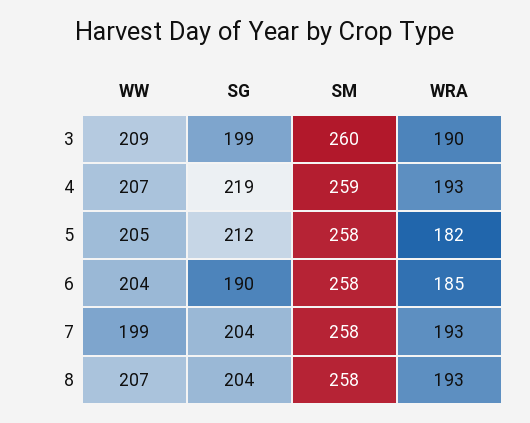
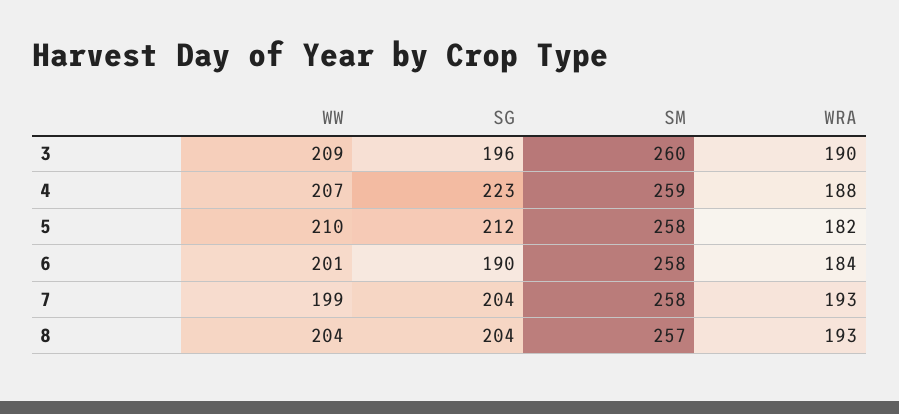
  {
    "WW": {
      "3": 209,
      "4": 207,
-     "5": 205,
+     "5": 210,
-     "6": 204,
+     "6": 201,
      "7": 199,
-     "8": 207
+     "8": 204
    },
    "SG": {
-     "3": 199,
+     "3": 196,
-     "4": 219,
+     "4": 223,
      "5": 212,
      "6": 190,
      "7": 204,
      "8": 204
    },
    "SM": {
      "3": 260,
      "4": 259,
      "5": 258,
      "6": 258,
      "7": 258,
-     "8": 258
+     "8": 257
    },
    "WRA": {
      "3": 190,
-     "4": 193,
+     "4": 188,
      "5": 182,
-     "6": 185,
+     "6": 184,
      "7": 193,
      "8": 193
    }
  }

